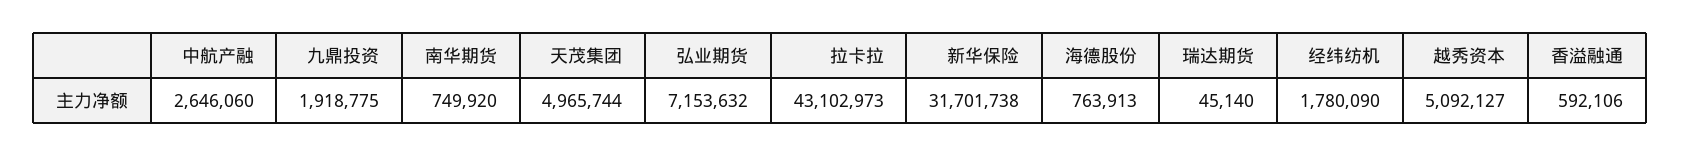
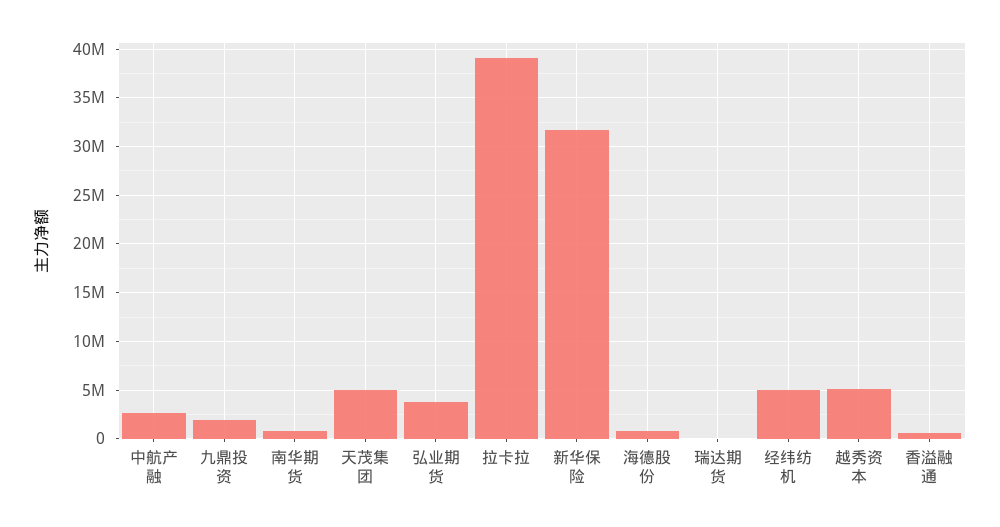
  {
    "中航产融": 2646060,
    "九鼎投资": 1918775,
    "南华期货": 749920,
    "天茂集团": 4965744,
-   "弘业期货": 7153632,
+   "弘业期货": 4000000,
-   "拉卡拉": 43102973,
+   "拉卡拉": 39000000,
    "新华保险": 31701738,
    "海德股份": 763913,
    "瑞达期货": 45140,
-   "经纬纺机": 1780090,
+   "经纬纺机": 5000000,
    "越秀资本": 5092127,
    "香溢融通": 592106
  }

